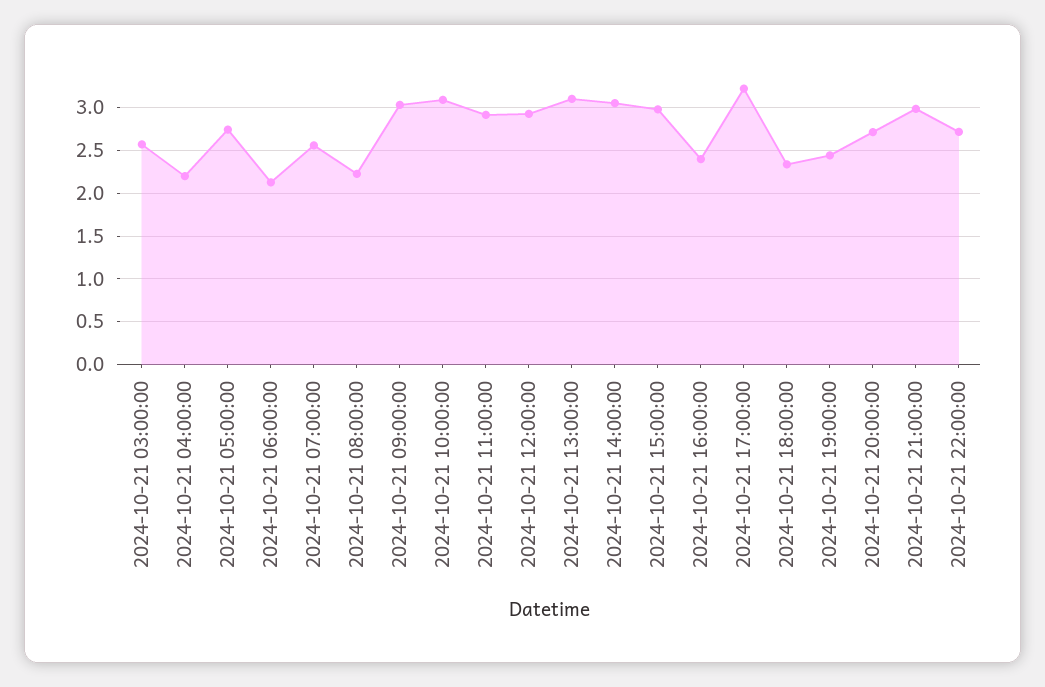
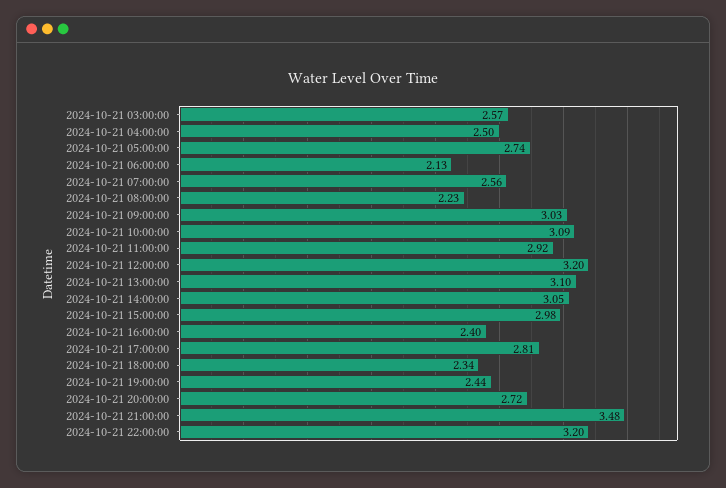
  {
    "2024-10-21 03:00:00": 2.57,
-   "2024-10-21 04:00:00": 2.2,
+   "2024-10-21 04:00:00": 2.5,
    "2024-10-21 05:00:00": 2.74,
    "2024-10-21 06:00:00": 2.13,
    "2024-10-21 07:00:00": 2.56,
    "2024-10-21 08:00:00": 2.23,
    "2024-10-21 09:00:00": 3.03,
    "2024-10-21 10:00:00": 3.09,
    "2024-10-21 11:00:00": 2.92,
-   "2024-10-21 12:00:00": 2.9,
+   "2024-10-21 12:00:00": 3.2,
    "2024-10-21 13:00:00": 3.1,
    "2024-10-21 14:00:00": 3.05,
    "2024-10-21 15:00:00": 2.98,
    "2024-10-21 16:00:00": 2.4,
-   "2024-10-21 17:00:00": 3.2,
+   "2024-10-21 17:00:00": 2.81,
    "2024-10-21 18:00:00": 2.34,
    "2024-10-21 19:00:00": 2.44,
    "2024-10-21 20:00:00": 2.72,
-   "2024-10-21 21:00:00": 3,
+   "2024-10-21 21:00:00": 3.48,
-   "2024-10-21 22:00:00": 2.7
+   "2024-10-21 22:00:00": 3.2
  }

